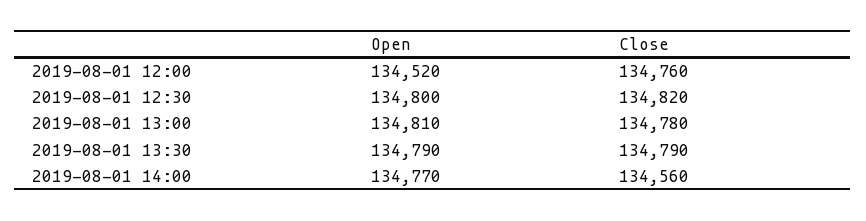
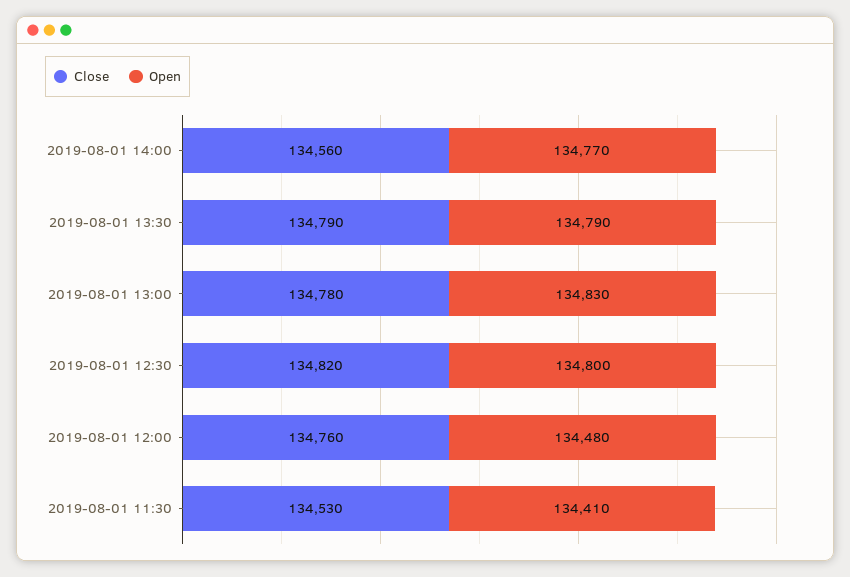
  {
    "Open": {
-     "2019-08-01 12:00": 134520,
+     "2019-08-01 12:00": 134480,
      "2019-08-01 12:30": 134800,
-     "2019-08-01 13:00": 134810,
+     "2019-08-01 13:00": 134830,
      "2019-08-01 13:30": 134790,
-     "2019-08-01 14:00": 134770
+     "2019-08-01 14:00": 134770,
+     "2019-08-01 11:30": 134410
    },
    "Close": {
      "2019-08-01 12:00": 134760,
      "2019-08-01 12:30": 134820,
      "2019-08-01 13:00": 134780,
      "2019-08-01 13:30": 134790,
-     "2019-08-01 14:00": 134560
+     "2019-08-01 14:00": 134560,
+     "2019-08-01 11:30": 134530
    }
  }

